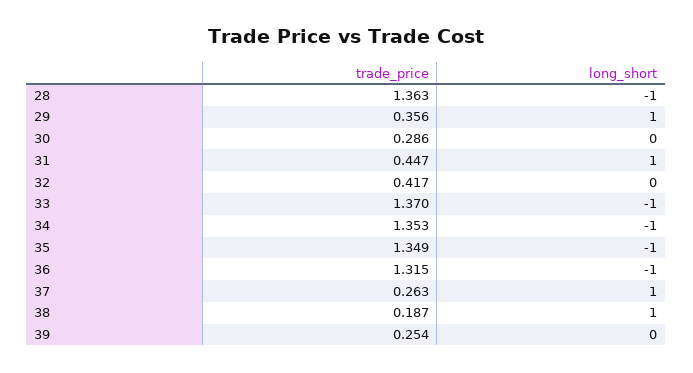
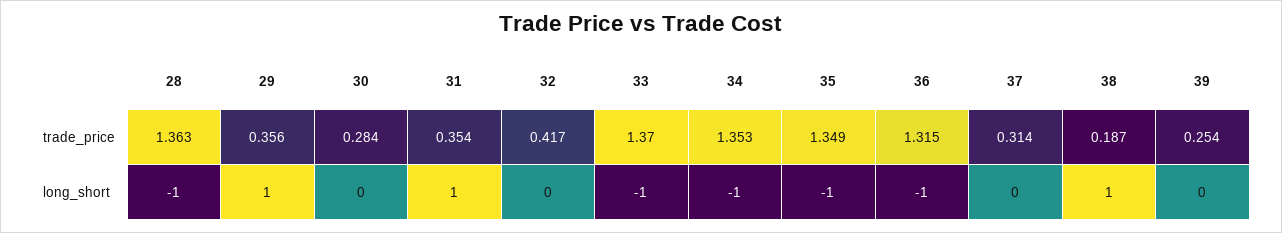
  {
    "trade_price": {
      "28": 1.363,
      "29": 0.356,
-     "30": 0.286,
+     "30": 0.284,
-     "31": 0.447,
+     "31": 0.354,
      "32": 0.417,
      "33": 1.37,
      "34": 1.353,
      "35": 1.349,
      "36": 1.315,
-     "37": 0.263,
+     "37": 0.314,
      "38": 0.187,
      "39": 0.254
    },
    "long_short": {
      "28": -1,
      "29": 1,
      "30": 0,
      "31": 1,
      "32": 0,
      "33": -1,
      "34": -1,
      "35": -1,
      "36": -1,
-     "37": 1,
+     "37": 0,
      "38": 1,
      "39": 0
    }
  }

